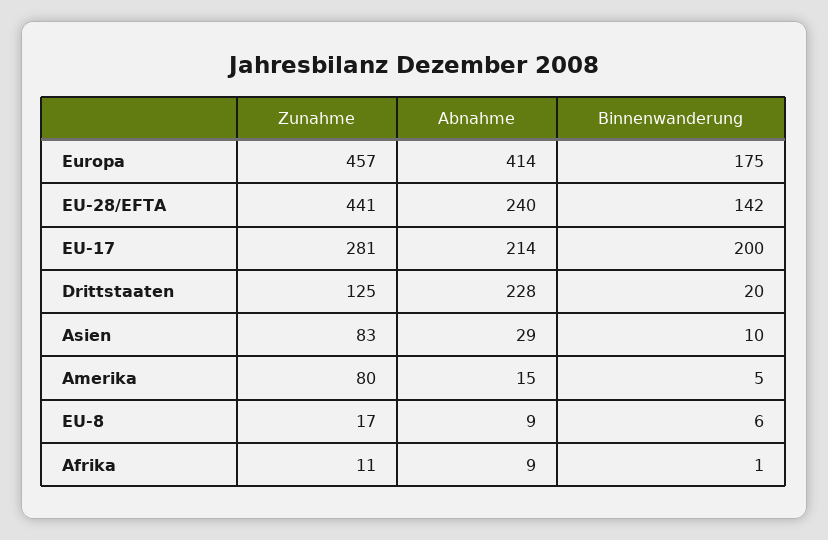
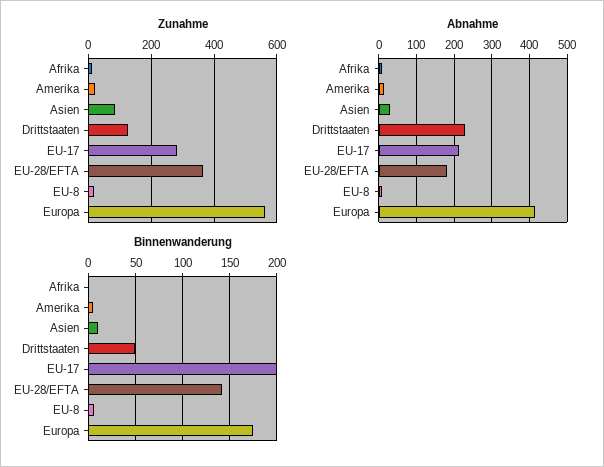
  {
    "Zunahme": {
-     "Europa": 457,
+     "Europa": 560,
-     "EU-28/EFTA": 441,
+     "EU-28/EFTA": 360,
      "EU-17": 281,
      "Drittstaaten": 125,
      "Asien": 83,
-     "Amerika": 80,
+     "Amerika": 20,
      "EU-8": 17,
      "Afrika": 11
    },
    "Abnahme": {
      "Europa": 414,
-     "EU-28/EFTA": 240,
+     "EU-28/EFTA": 180,
      "EU-17": 214,
      "Drittstaaten": 228,
      "Asien": 29,
      "Amerika": 15,
      "EU-8": 9,
      "Afrika": 9
    },
    "Binnenwanderung": {
      "Europa": 175,
      "EU-28/EFTA": 142,
      "EU-17": 200,
-     "Drittstaaten": 20,
+     "Drittstaaten": 50,
      "Asien": 10,
      "Amerika": 5,
      "EU-8": 6,
      "Afrika": 1
    }
  }

